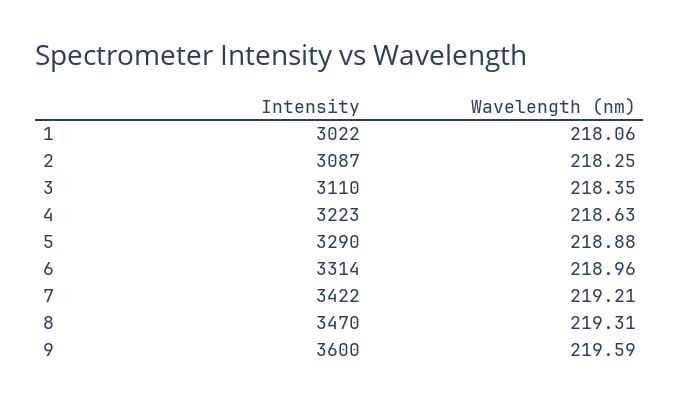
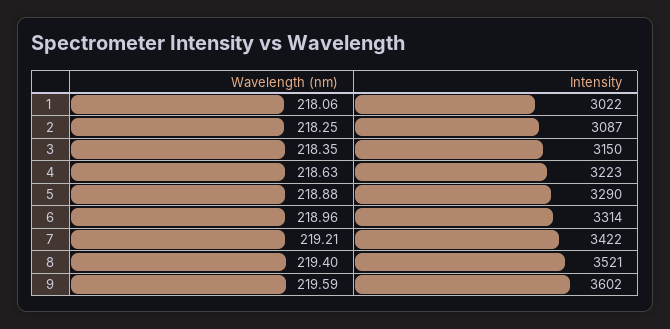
  {
    "Intensity": {
      "1": 3022,
      "2": 3087,
-     "3": 3110,
+     "3": 3150,
      "4": 3223,
      "5": 3290,
      "6": 3314,
      "7": 3422,
-     "8": 3470,
+     "8": 3521,
-     "9": 3600
+     "9": 3602
    },
    "Wavelength (nm)": {
      "1": 218.06,
      "2": 218.25,
      "3": 218.35,
      "4": 218.63,
      "5": 218.88,
      "6": 218.96,
      "7": 219.21,
-     "8": 219.31,
+     "8": 219.4,
      "9": 219.59
    }
  }

